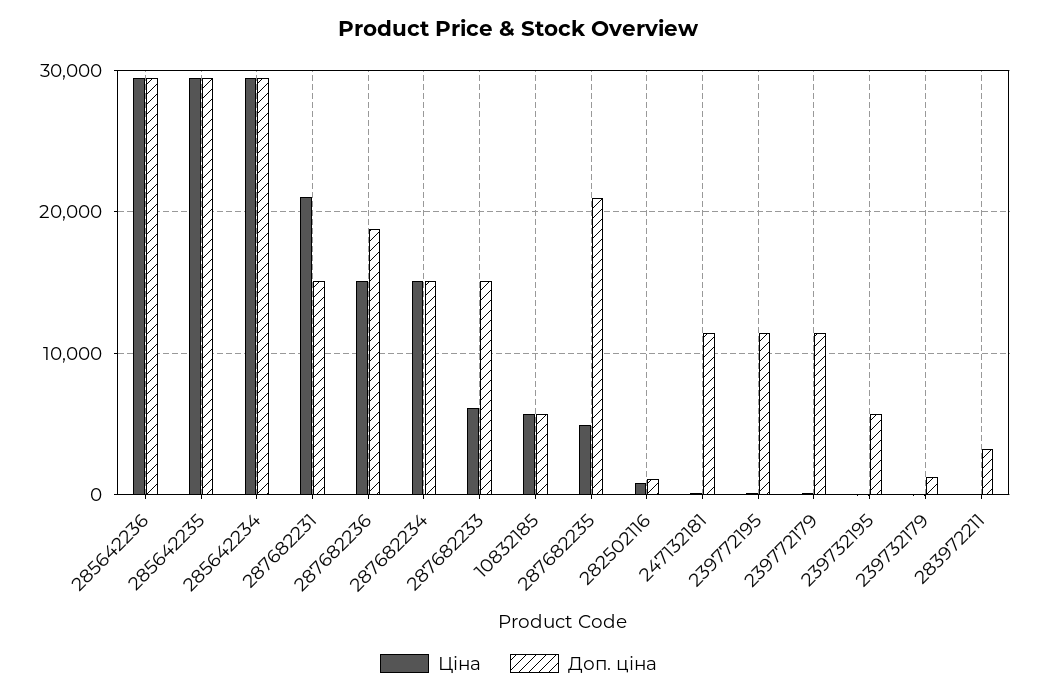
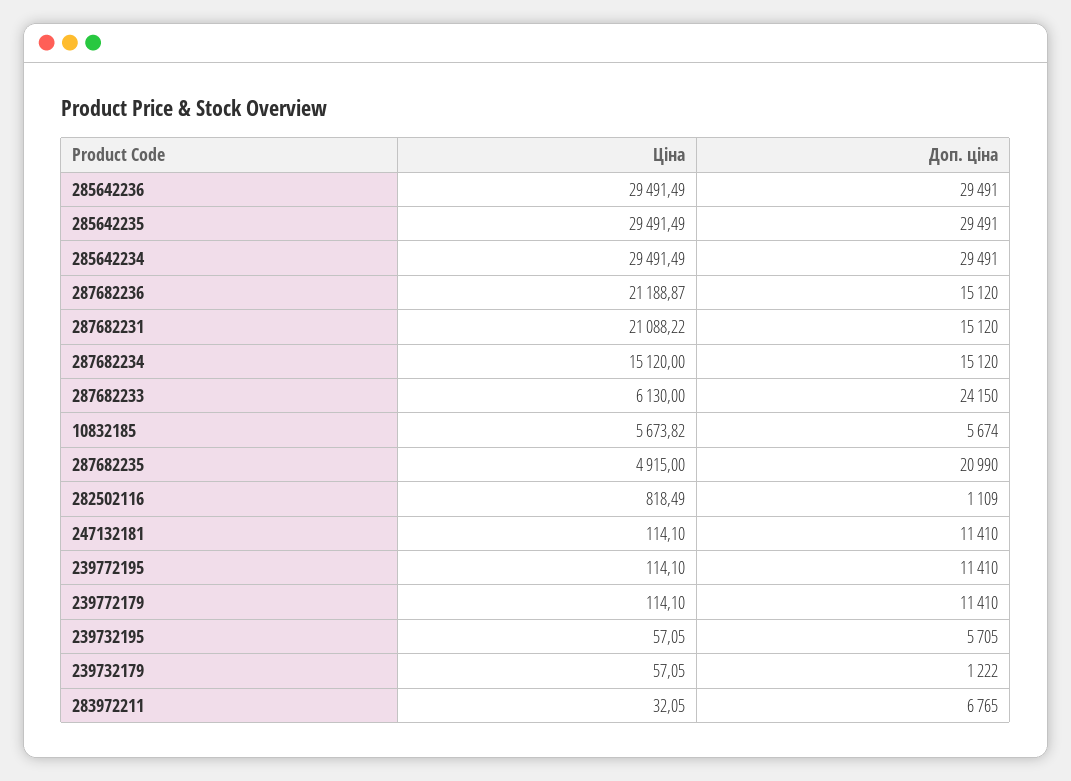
  {
    "Ціна": {
      "285642236": 29491.49,
      "285642235": 29491.49,
      "285642234": 29491.49,
      "287682231": 21088.22,
-     "287682236": 15000,
+     "287682236": 21188.87,
      "287682234": 15120,
      "287682233": 6130,
      "10832185": 5673.82,
      "287682235": 4915,
      "282502116": 818.49,
      "247132181": 114.1,
      "239772195": 114.1,
      "239772179": 114.1,
      "239732195": 57.05,
      "239732179": 57.05,
      "283972211": 32.05
    },
    "Доп. ціна": {
      "285642236": 29491,
      "285642235": 29491,
      "285642234": 29491,
      "287682231": 15120,
-     "287682236": 19000,
+     "287682236": 15120,
      "287682234": 15120,
-     "287682233": 15000,
+     "287682233": 24150,
      "10832185": 5674,
      "287682235": 20990,
      "282502116": 1109,
      "247132181": 11410,
      "239772195": 11410,
      "239772179": 11410,
      "239732195": 5705,
      "239732179": 1222,
-     "283972211": 3000
+     "283972211": 6765
    }
  }

